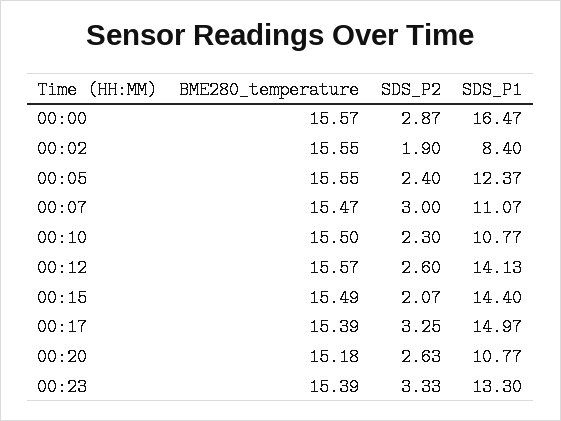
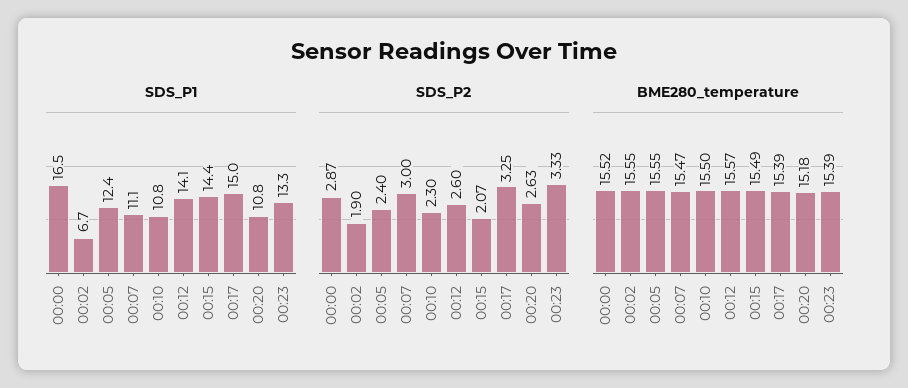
  {
    "BME280_temperature": {
-     "00:00": 15.57,
+     "00:00": 15.52,
      "00:02": 15.55,
      "00:05": 15.55,
      "00:07": 15.47,
      "00:10": 15.5,
      "00:12": 15.57,
      "00:15": 15.49,
      "00:17": 15.39,
      "00:20": 15.18,
      "00:23": 15.39
    },
    "SDS_P2": {
      "00:00": 2.87,
      "00:02": 1.9,
      "00:05": 2.4,
      "00:07": 3,
      "00:10": 2.3,
      "00:12": 2.6,
      "00:15": 2.07,
      "00:17": 3.25,
      "00:20": 2.63,
      "00:23": 3.33
    },
    "SDS_P1": {
      "00:00": 16.47,
-     "00:02": 8.4,
+     "00:02": 6.7,
      "00:05": 12.37,
      "00:07": 11.07,
      "00:10": 10.77,
      "00:12": 14.13,
      "00:15": 14.4,
      "00:17": 14.97,
      "00:20": 10.77,
      "00:23": 13.3
    }
  }

